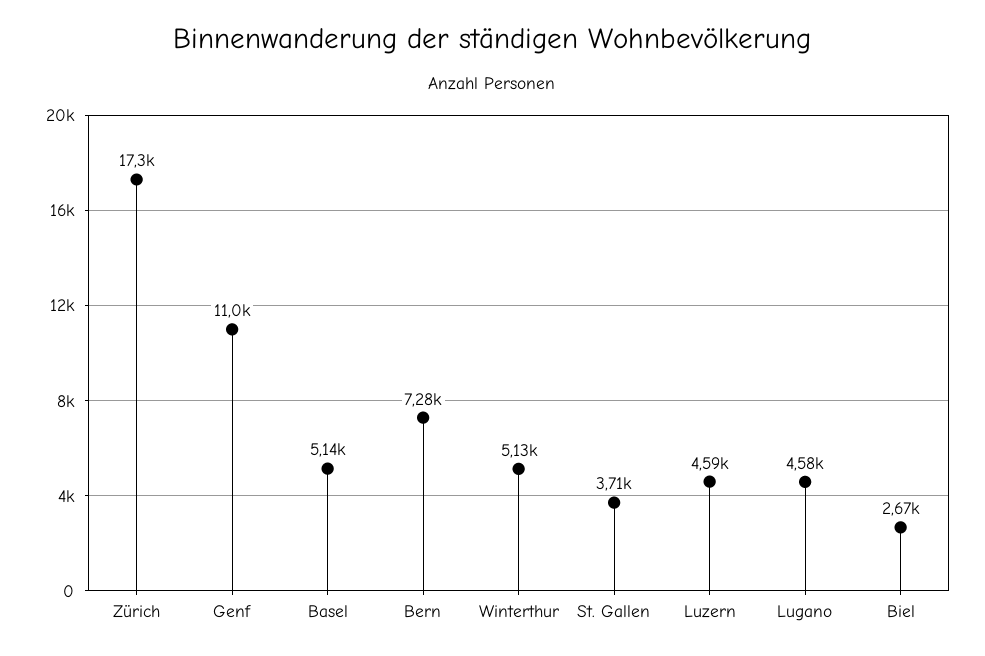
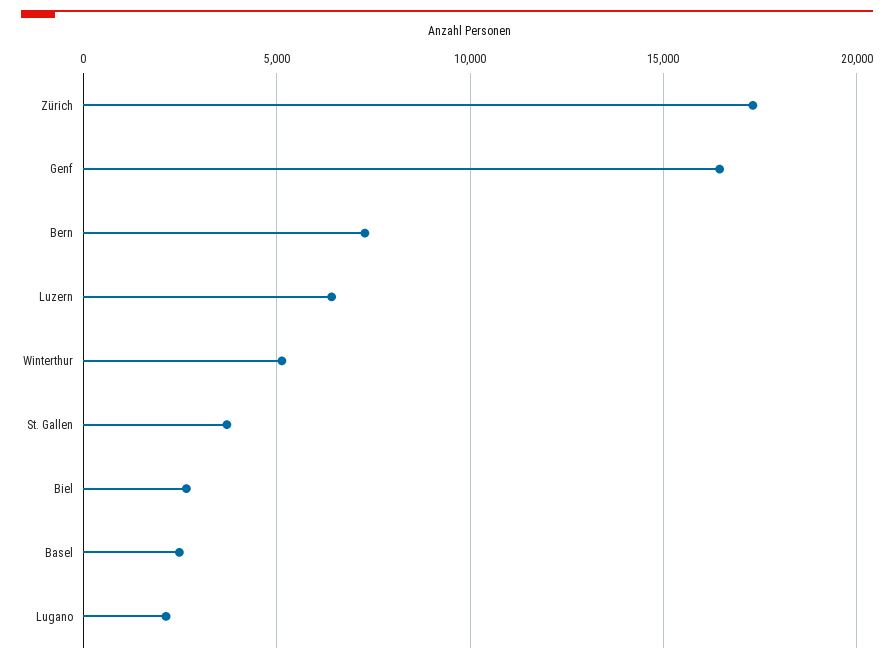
  {
    "Zürich": 17300,
-   "Genf": 11000,
+   "Genf": 16500,
-   "Basel": 5140,
+   "Basel": 2500,
    "Bern": 7280,
    "Winterthur": 5130,
    "St. Gallen": 3710,
-   "Luzern": 4590,
+   "Luzern": 6500,
-   "Lugano": 4580,
+   "Lugano": 2000,
    "Biel": 2670
  }

